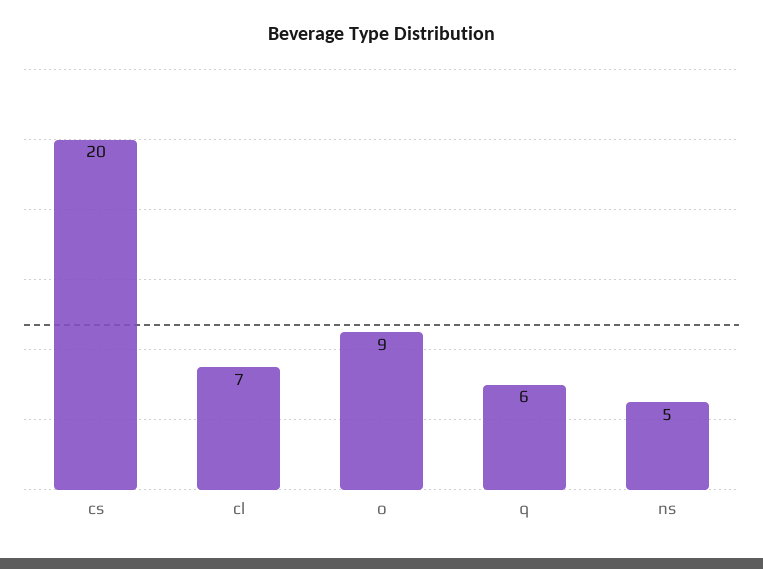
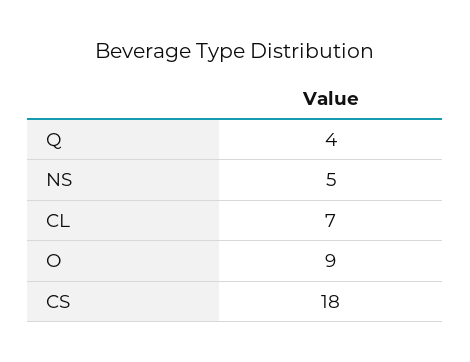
  {
-   "cs": 20,
+   "cs": 18,
    "cl": 7,
    "o": 9,
-   "q": 6,
+   "q": 4,
    "ns": 5
  }

